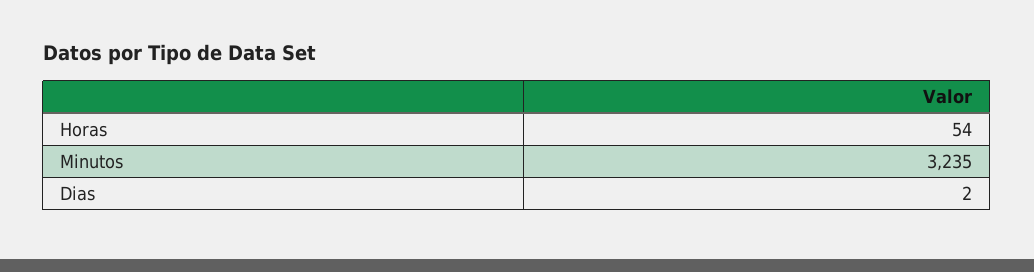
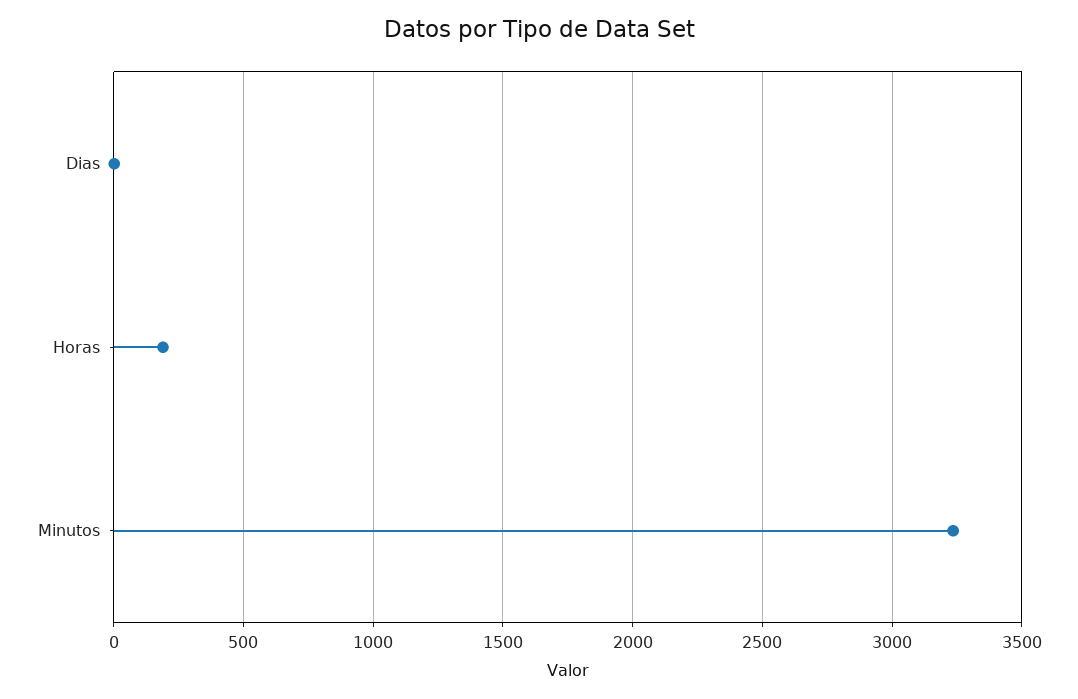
  {
-   "Horas": 54,
+   "Horas": 200,
    "Minutos": 3235,
    "Dias": 2
  }

